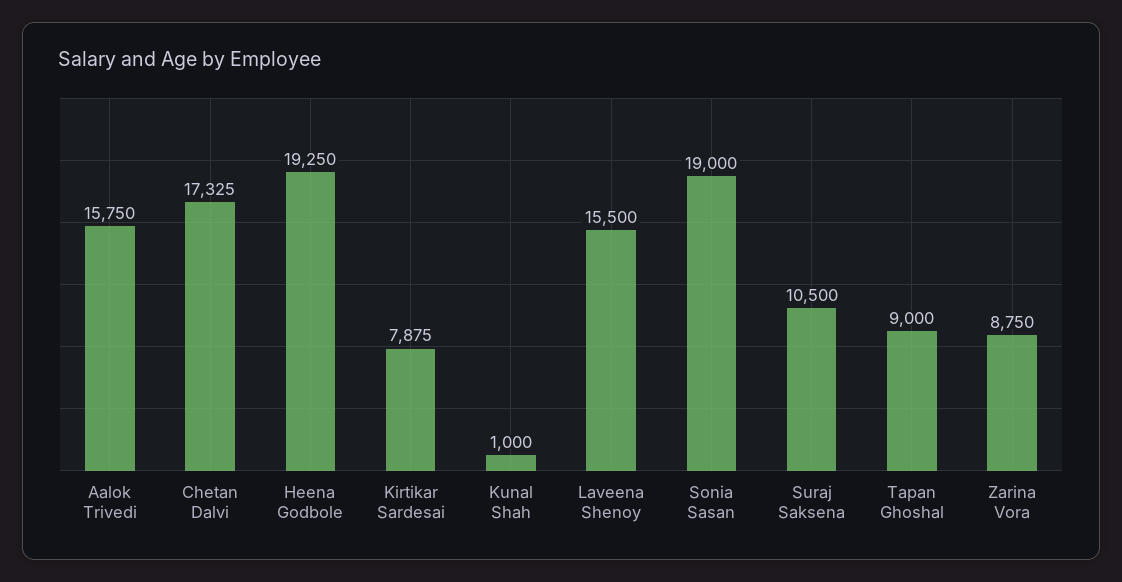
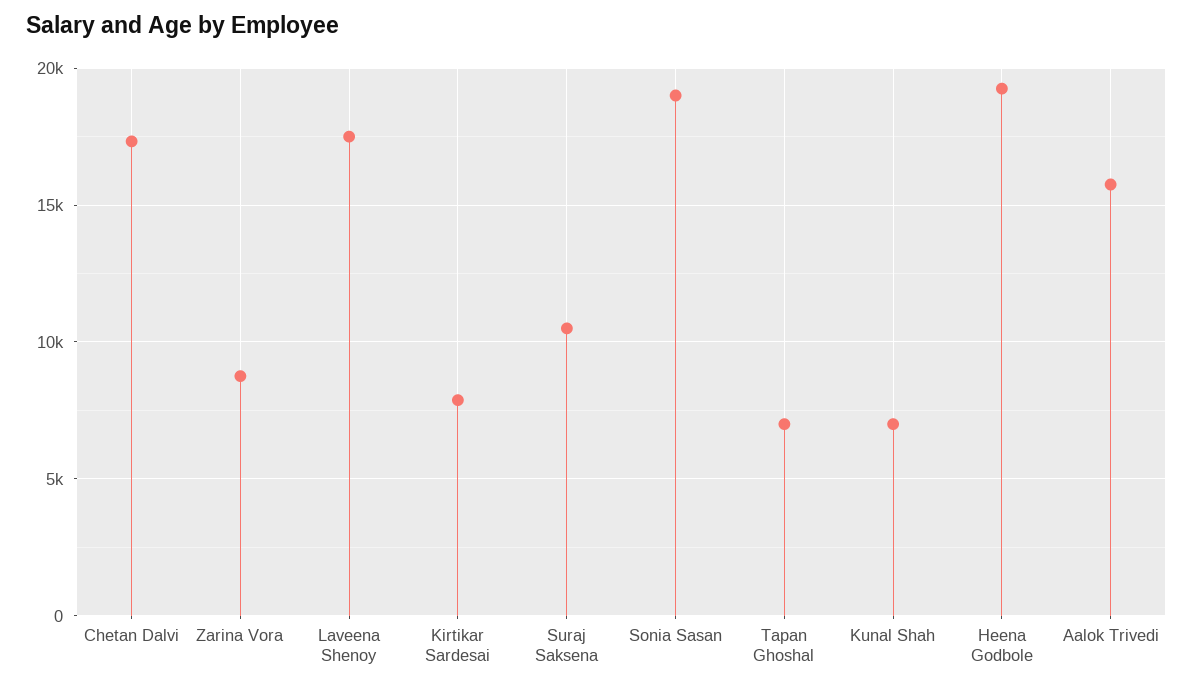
  {
    "Aalok Trivedi": 15750,
    "Chetan Dalvi": 17325,
    "Heena Godbole": 19250,
    "Kirtikar Sardesai": 7875,
-   "Kunal Shah": 1000,
+   "Kunal Shah": 7000,
-   "Laveena Shenoy": 15500,
+   "Laveena Shenoy": 17500,
    "Sonia Sasan": 19000,
    "Suraj Saksena": 10500,
-   "Tapan Ghoshal": 9000,
+   "Tapan Ghoshal": 7000,
    "Zarina Vora": 8750
  }

